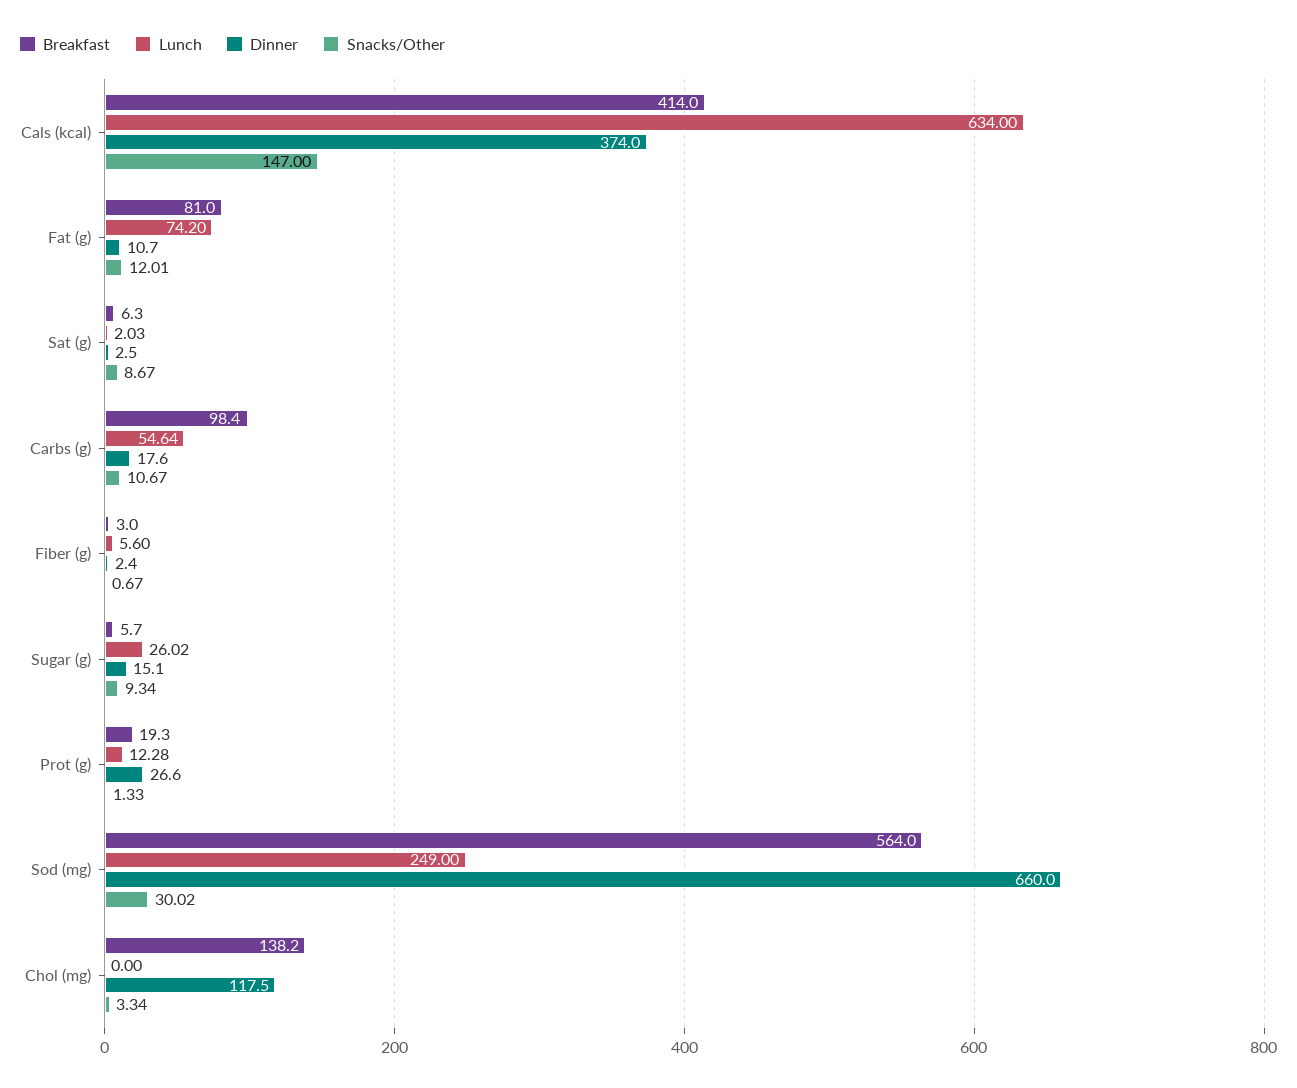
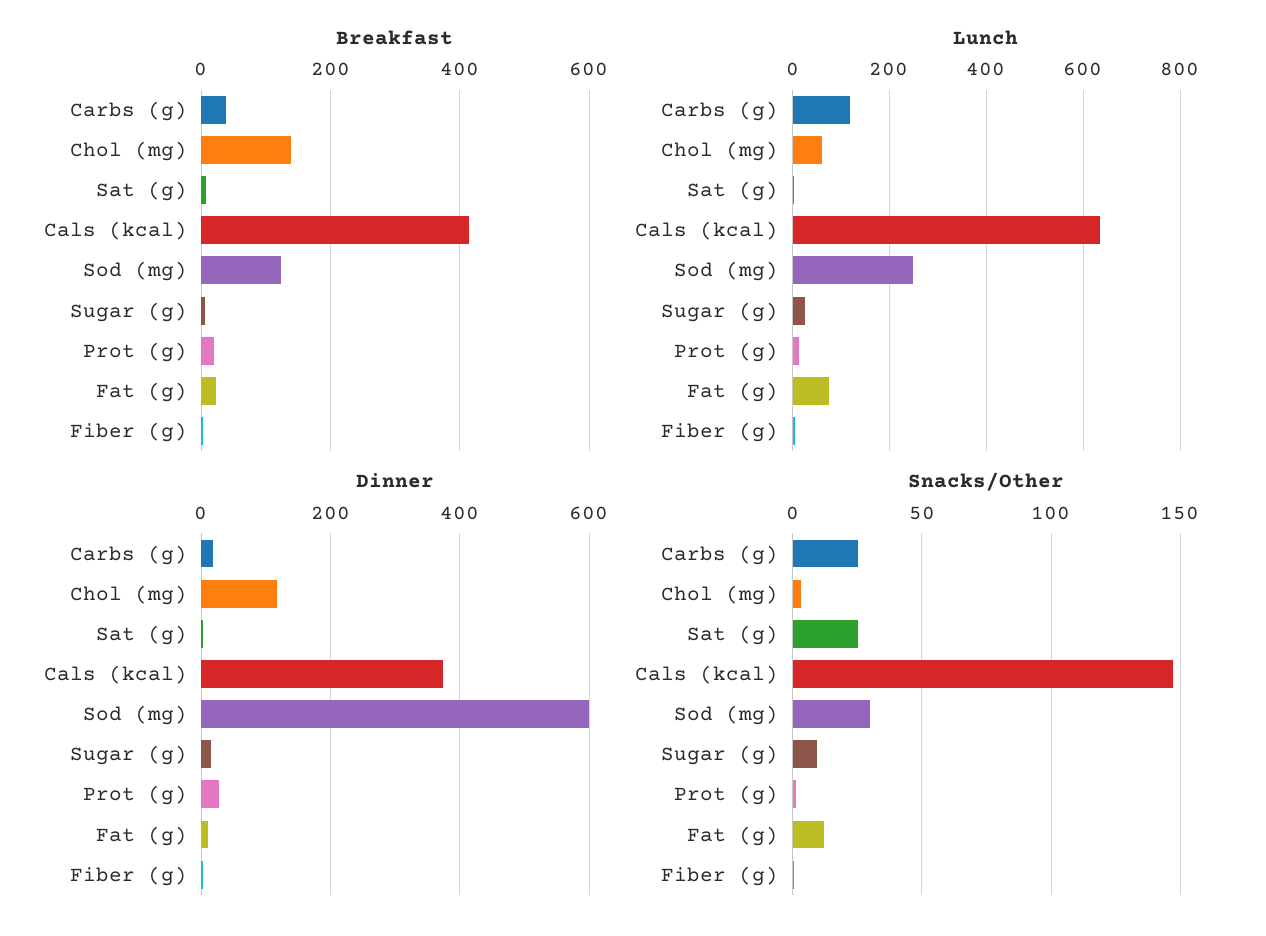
  {
    "Breakfast": {
      "Cals (kcal)": 414,
-     "Fat (g)": 81,
+     "Fat (g)": 20,
      "Sat (g)": 6.3,
-     "Carbs (g)": 98.4,
+     "Carbs (g)": 40,
      "Fiber (g)": 3,
      "Sugar (g)": 5.7,
      "Prot (g)": 19.3,
-     "Sod (mg)": 564,
+     "Sod (mg)": 120,
      "Chol (mg)": 138.2
    },
    "Lunch": {
      "Cals (kcal)": 634,
      "Fat (g)": 74.2,
      "Sat (g)": 2.03,
-     "Carbs (g)": 54.64,
+     "Carbs (g)": 120,
      "Fiber (g)": 5.6,
      "Sugar (g)": 26.02,
      "Prot (g)": 12.28,
      "Sod (mg)": 249,
-     "Chol (mg)": 0
+     "Chol (mg)": 60
    },
    "Dinner": {
      "Cals (kcal)": 374,
      "Fat (g)": 10.7,
      "Sat (g)": 2.5,
      "Carbs (g)": 17.6,
      "Fiber (g)": 2.4,
      "Sugar (g)": 15.1,
      "Prot (g)": 26.6,
-     "Sod (mg)": 660,
+     "Sod (mg)": 600,
      "Chol (mg)": 117.5
    },
    "Snacks/Other": {
      "Cals (kcal)": 147,
      "Fat (g)": 12.01,
-     "Sat (g)": 8.67,
+     "Sat (g)": 25,
-     "Carbs (g)": 10.67,
+     "Carbs (g)": 25,
      "Fiber (g)": 0.67,
      "Sugar (g)": 9.34,
      "Prot (g)": 1.33,
      "Sod (mg)": 30.02,
      "Chol (mg)": 3.34
    }
  }

